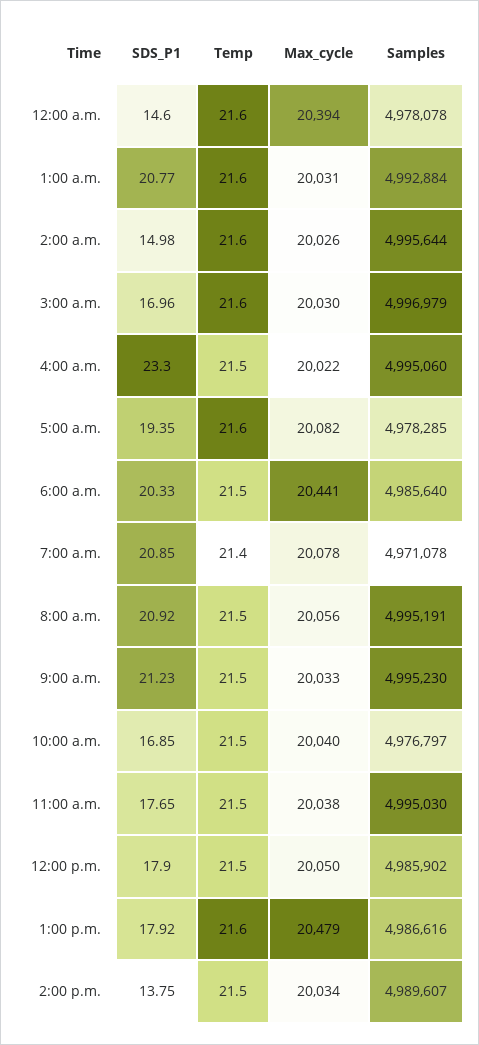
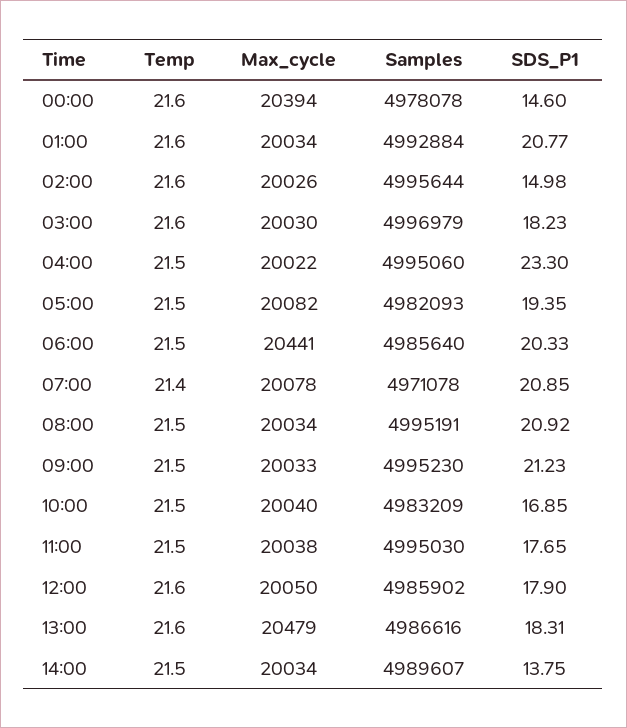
  {
    "SDS_P1": {
      "12:00 a.m.": 14.6,
      "1:00 a.m.": 20.77,
      "2:00 a.m.": 14.98,
-     "3:00 a.m.": 16.96,
+     "3:00 a.m.": 18.23,
      "4:00 a.m.": 23.3,
      "5:00 a.m.": 19.35,
      "6:00 a.m.": 20.33,
      "7:00 a.m.": 20.85,
      "8:00 a.m.": 20.92,
      "9:00 a.m.": 21.23,
      "10:00 a.m.": 16.85,
      "11:00 a.m.": 17.65,
      "12:00 p.m.": 17.9,
-     "1:00 p.m.": 17.92,
+     "1:00 p.m.": 18.31,
      "2:00 p.m.": 13.75
    },
    "Temp": {
      "12:00 a.m.": 21.6,
      "1:00 a.m.": 21.6,
      "2:00 a.m.": 21.6,
      "3:00 a.m.": 21.6,
      "4:00 a.m.": 21.5,
-     "5:00 a.m.": 21.6,
+     "5:00 a.m.": 21.5,
      "6:00 a.m.": 21.5,
      "7:00 a.m.": 21.4,
      "8:00 a.m.": 21.5,
      "9:00 a.m.": 21.5,
      "10:00 a.m.": 21.5,
      "11:00 a.m.": 21.5,
-     "12:00 p.m.": 21.5,
+     "12:00 p.m.": 21.6,
      "1:00 p.m.": 21.6,
      "2:00 p.m.": 21.5
    },
    "Max_cycle": {
      "12:00 a.m.": 20394,
-     "1:00 a.m.": 20031,
+     "1:00 a.m.": 20034,
      "2:00 a.m.": 20026,
      "3:00 a.m.": 20030,
      "4:00 a.m.": 20022,
      "5:00 a.m.": 20082,
      "6:00 a.m.": 20441,
      "7:00 a.m.": 20078,
-     "8:00 a.m.": 20056,
+     "8:00 a.m.": 20034,
      "9:00 a.m.": 20033,
      "10:00 a.m.": 20040,
      "11:00 a.m.": 20038,
      "12:00 p.m.": 20050,
      "1:00 p.m.": 20479,
      "2:00 p.m.": 20034
    },
    "Samples": {
      "12:00 a.m.": 4978078,
      "1:00 a.m.": 4992884,
      "2:00 a.m.": 4995644,
      "3:00 a.m.": 4996979,
      "4:00 a.m.": 4995060,
-     "5:00 a.m.": 4978285,
+     "5:00 a.m.": 4982093,
      "6:00 a.m.": 4985640,
      "7:00 a.m.": 4971078,
      "8:00 a.m.": 4995191,
      "9:00 a.m.": 4995230,
-     "10:00 a.m.": 4976797,
+     "10:00 a.m.": 4983209,
      "11:00 a.m.": 4995030,
      "12:00 p.m.": 4985902,
      "1:00 p.m.": 4986616,
      "2:00 p.m.": 4989607
    }
  }

